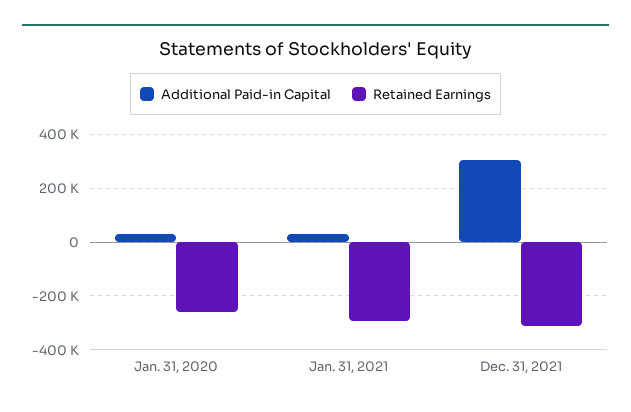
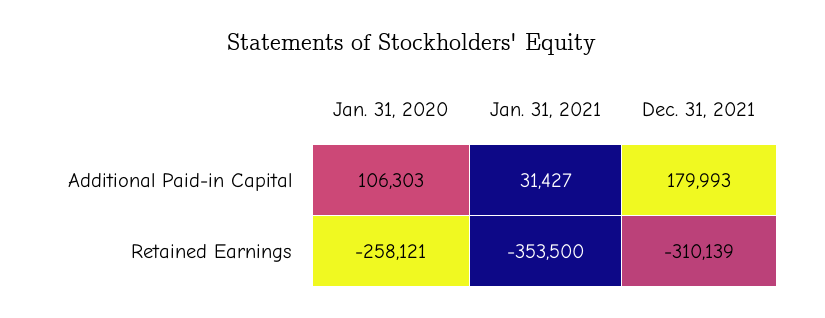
  {
    "Additional Paid-in Capital": {
-     "Jan. 31, 2020": 25000,
+     "Jan. 31, 2020": 106303,
      "Jan. 31, 2021": 31427,
-     "Dec. 31, 2021": 300000
+     "Dec. 31, 2021": 179993
    },
    "Retained Earnings": {
      "Jan. 31, 2020": -258121,
-     "Jan. 31, 2021": -300000,
+     "Jan. 31, 2021": -353500,
      "Dec. 31, 2021": -310139
    }
  }

